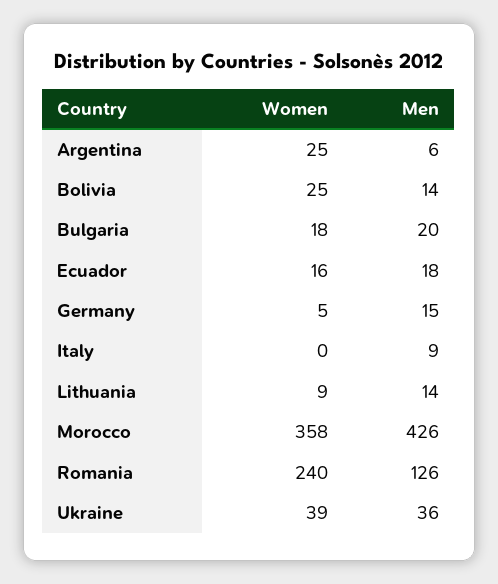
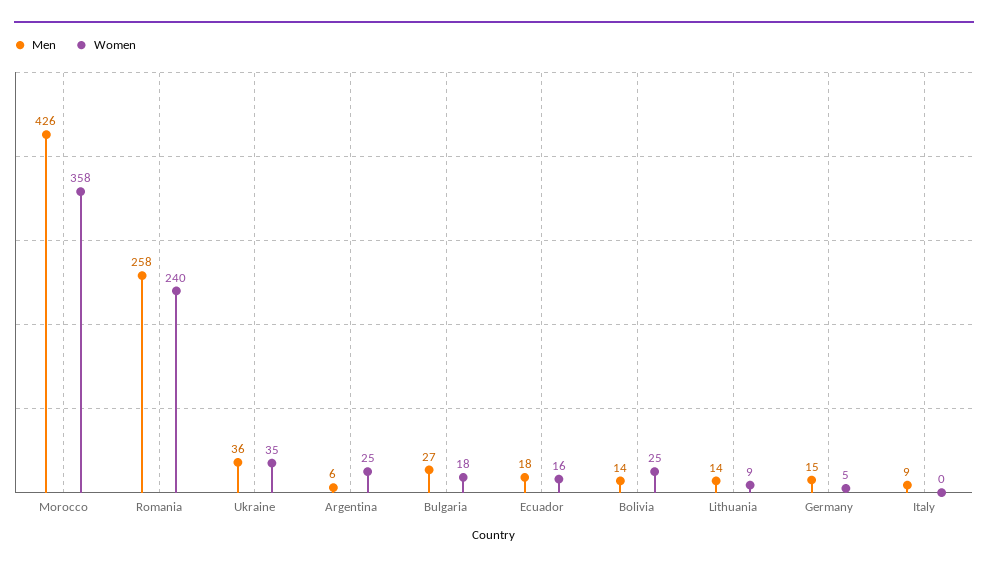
  {
    "Women": {
      "Argentina": 25,
      "Bolivia": 25,
      "Bulgaria": 18,
      "Ecuador": 16,
      "Germany": 5,
      "Italy": 0,
      "Lithuania": 9,
      "Morocco": 358,
      "Romania": 240,
-     "Ukraine": 39
+     "Ukraine": 35
    },
    "Men": {
      "Argentina": 6,
      "Bolivia": 14,
-     "Bulgaria": 20,
+     "Bulgaria": 27,
      "Ecuador": 18,
      "Germany": 15,
      "Italy": 9,
      "Lithuania": 14,
      "Morocco": 426,
-     "Romania": 126,
+     "Romania": 258,
      "Ukraine": 36
    }
  }

